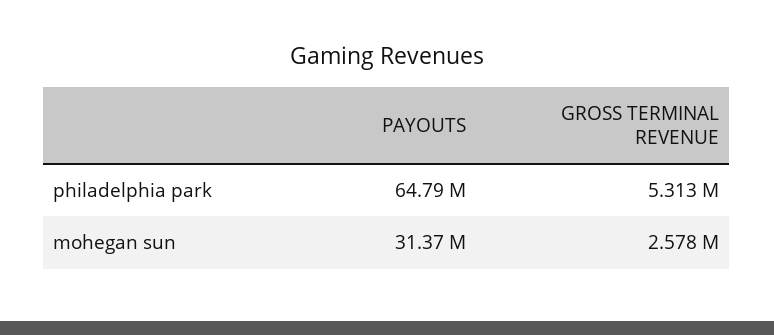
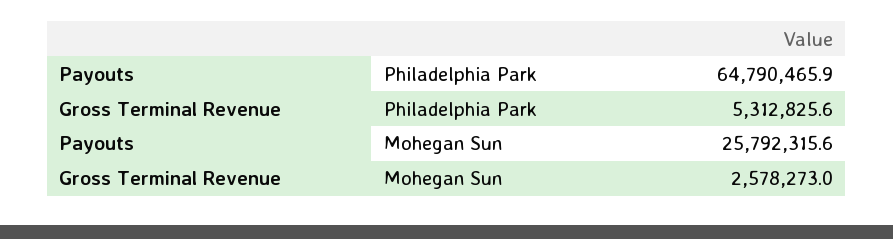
  {
    "PAYOUTS": {
      "philadelphia park": 64790465.9,
-     "mohegan sun": 31370000
+     "mohegan sun": 25792315.6
    },
    "GROSS TERMINAL REVENUE": {
      "philadelphia park": 5312825.6,
      "mohegan sun": 2578273
    }
  }

